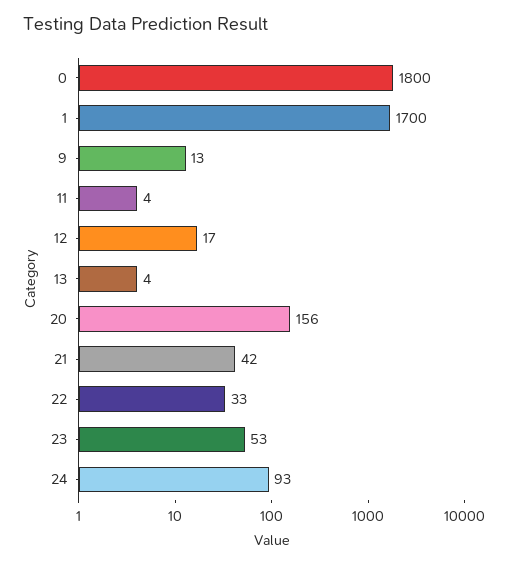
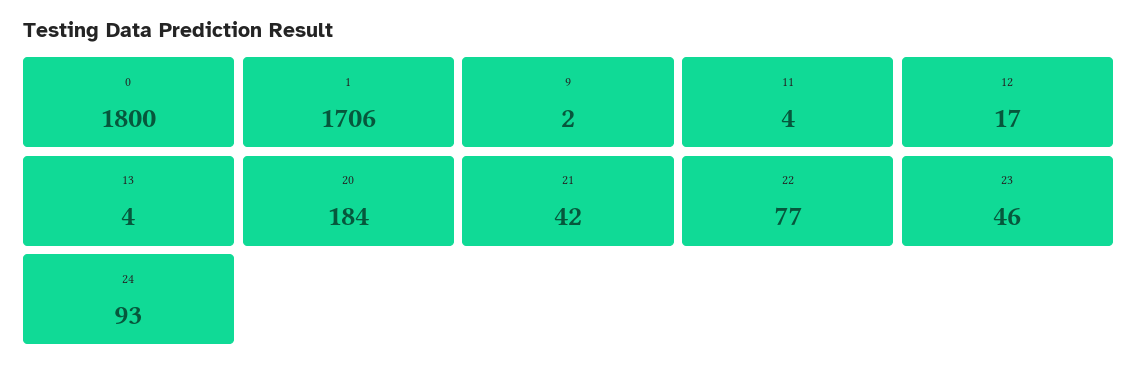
  {
    "0": 1800,
-   "1": 1700,
+   "1": 1706,
-   "9": 13,
+   "9": 2,
    "11": 4,
    "12": 17,
    "13": 4,
-   "20": 156,
+   "20": 184,
    "21": 42,
-   "22": 33,
+   "22": 77,
-   "23": 53,
+   "23": 46,
    "24": 93
  }

